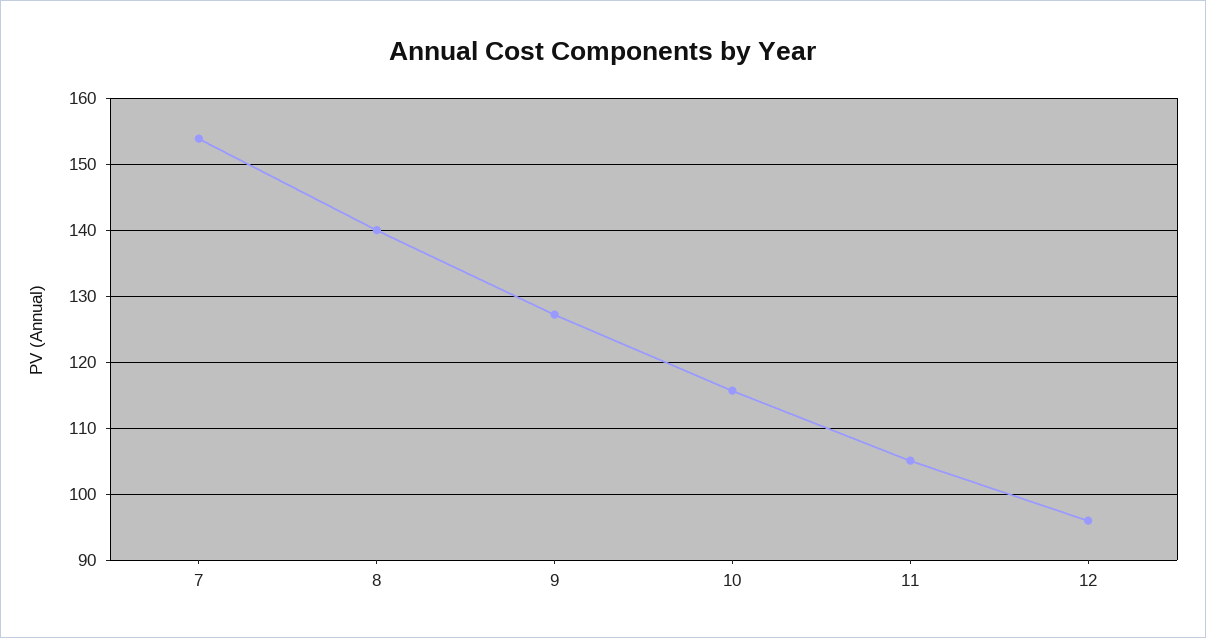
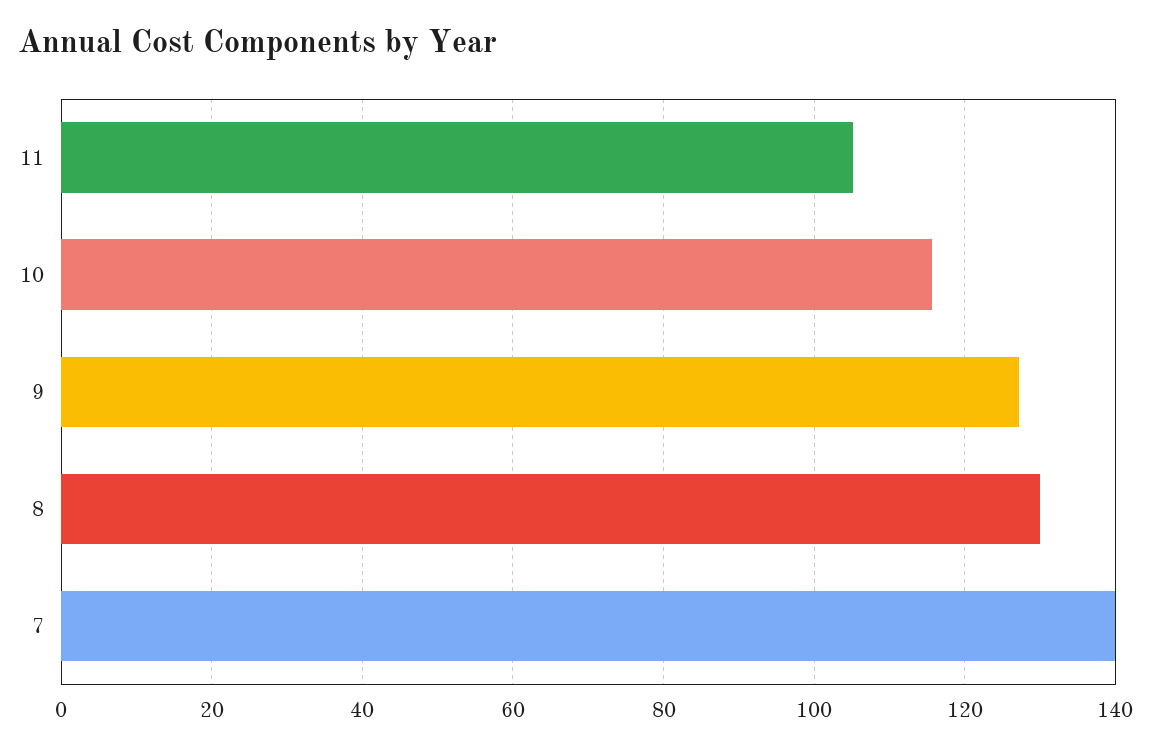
  {
-   "7": 154,
+   "7": 140,
-   "8": 140,
+   "8": 130,
    "9": 127,
    "10": 116,
-   "11": 105,
+   "11": 105
-   "12": 96
  }

